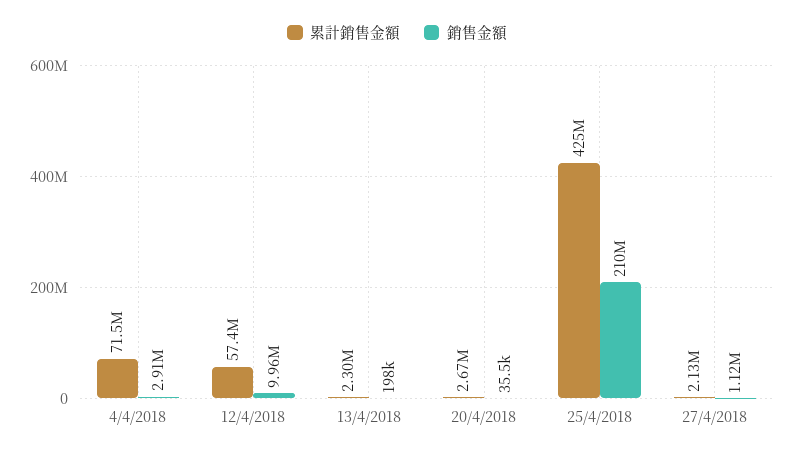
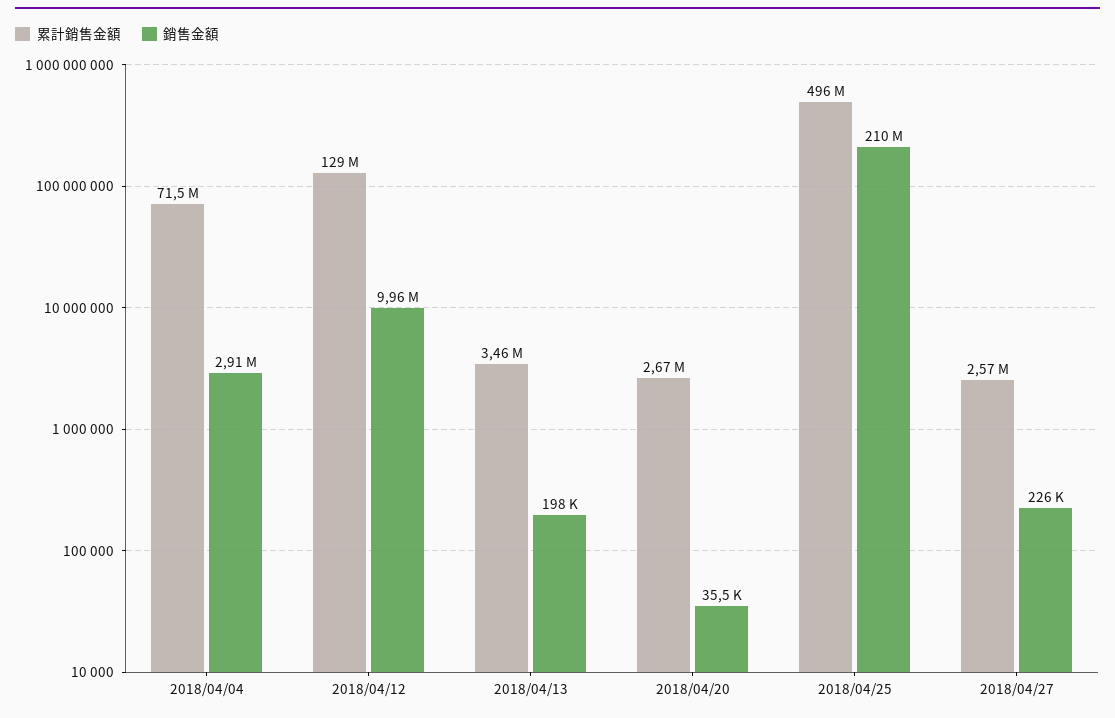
  {
    "累計銷售金額": {
      "4/4/2018": 71500000,
-     "12/4/2018": 57400000,
+     "12/4/2018": 129000000,
-     "13/4/2018": 2300000,
+     "13/4/2018": 3460000,
      "20/4/2018": 2670000,
-     "25/4/2018": 425000000,
+     "25/4/2018": 496000000,
-     "27/4/2018": 2130000
+     "27/4/2018": 2570000
    },
    "銷售金額": {
      "4/4/2018": 2910000,
      "12/4/2018": 9960000,
      "13/4/2018": 198000,
      "20/4/2018": 35500,
      "25/4/2018": 210000000,
-     "27/4/2018": 1120000
+     "27/4/2018": 226000
    }
  }

